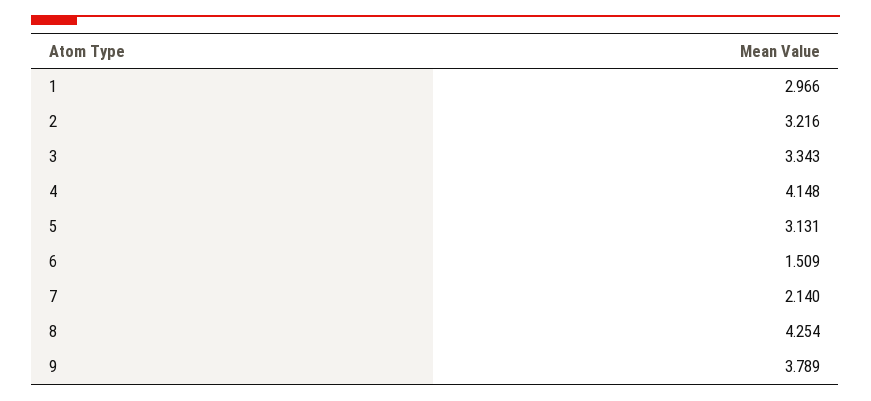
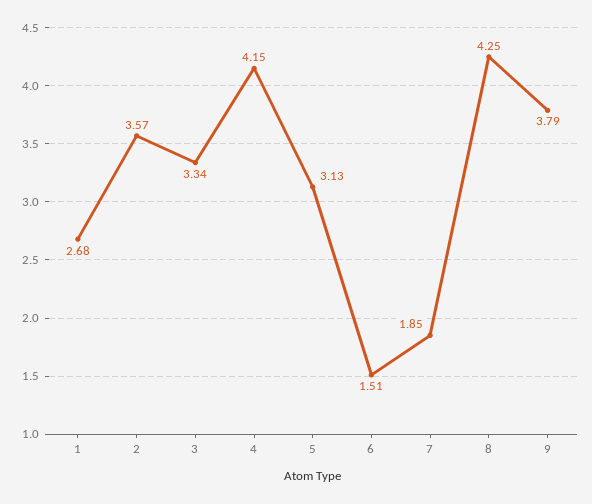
  {
-   "1": 2.966,
+   "1": 2.68,
-   "2": 3.216,
+   "2": 3.57,
    "3": 3.343,
    "4": 4.148,
    "5": 3.131,
    "6": 1.509,
-   "7": 2.14,
+   "7": 1.85,
    "8": 4.254,
    "9": 3.789
  }

